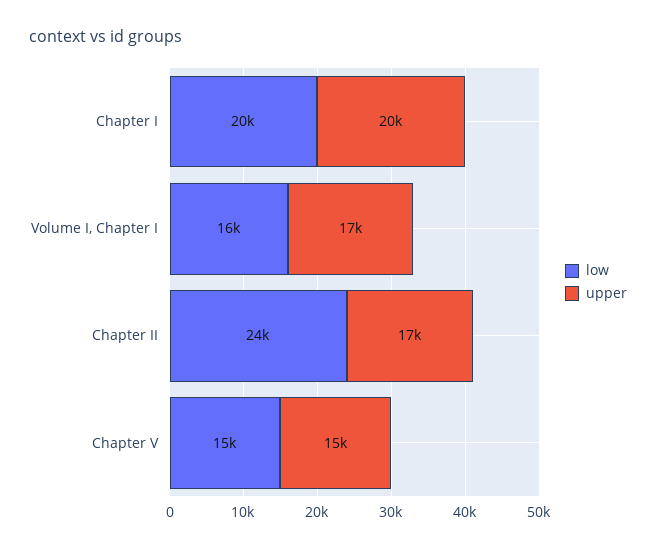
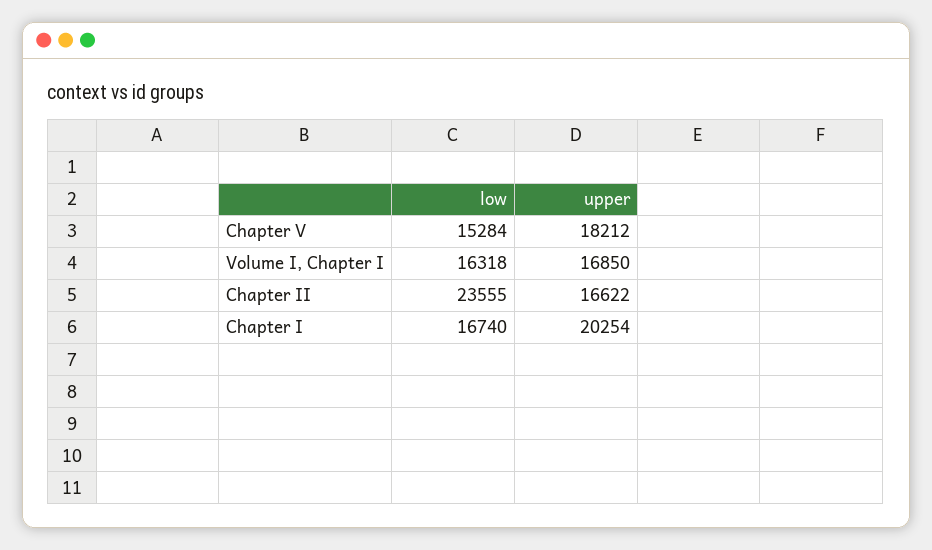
  {
    "low": {
-     "Chapter I": 20000,
+     "Chapter I": 16740,
      "Volume I, Chapter I": 16318,
      "Chapter II": 23555,
      "Chapter V": 15284
    },
    "upper": {
      "Chapter I": 20254,
      "Volume I, Chapter I": 16850,
      "Chapter II": 16622,
-     "Chapter V": 15000
+     "Chapter V": 18212
    }
  }

